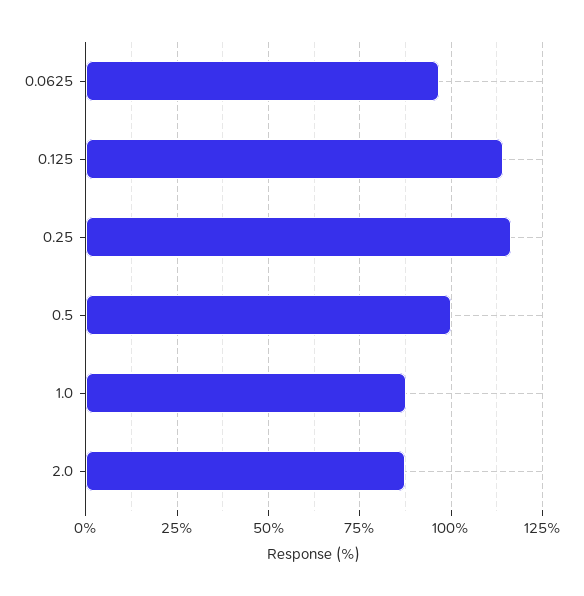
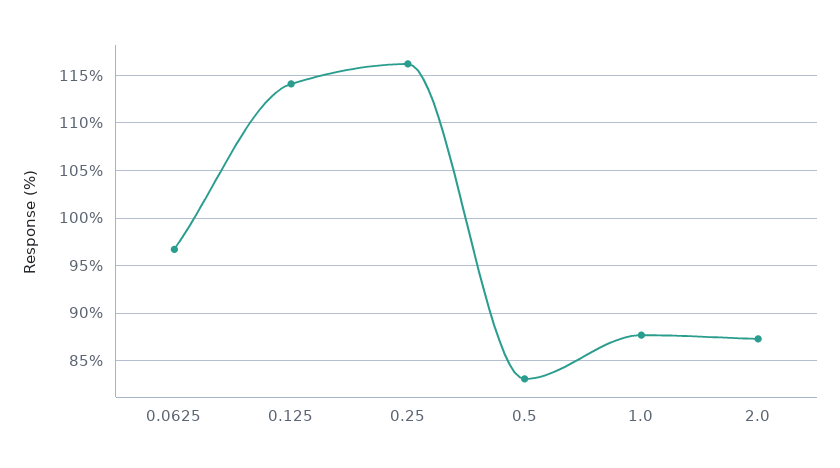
  {
    "0.0625": 97,
    "0.125": 114,
    "0.25": 116,
-   "0.5": 100,
+   "0.5": 83,
    "1.0": 88,
    "2.0": 87
  }

